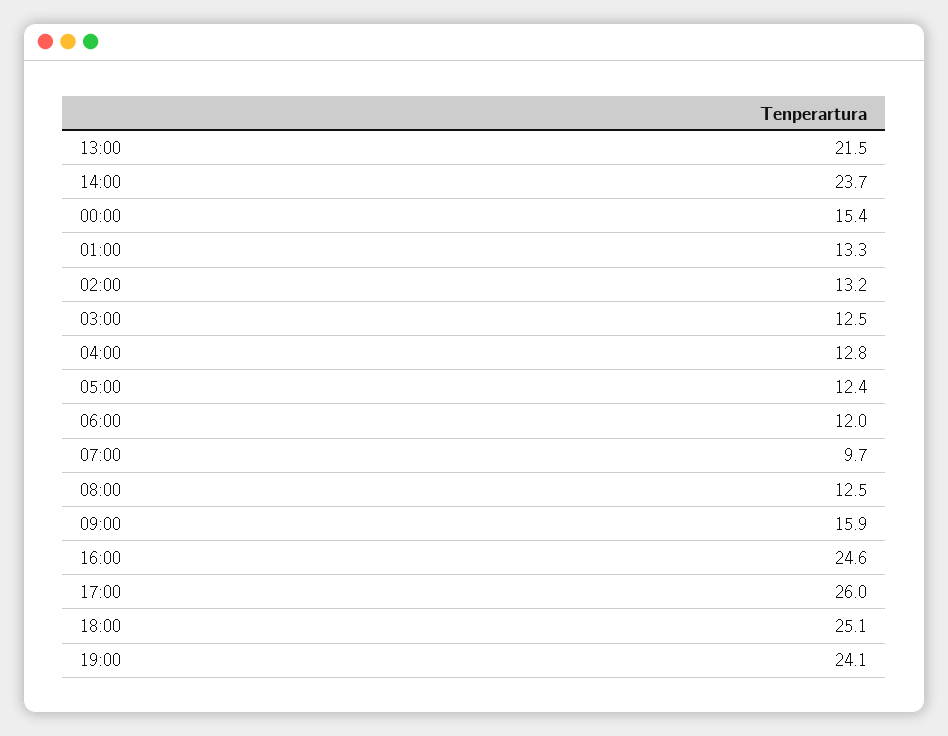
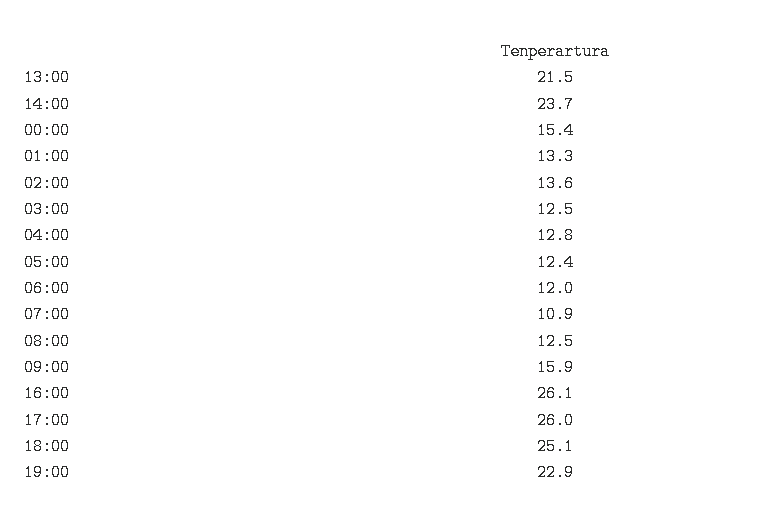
  {
    "13:00": 21.5,
    "14:00": 23.7,
    "00:00": 15.4,
    "01:00": 13.3,
-   "02:00": 13.2,
+   "02:00": 13.6,
    "03:00": 12.5,
    "04:00": 12.8,
    "05:00": 12.4,
    "06:00": 12,
-   "07:00": 9.7,
+   "07:00": 10.9,
    "08:00": 12.5,
    "09:00": 15.9,
-   "16:00": 24.6,
+   "16:00": 26.1,
    "17:00": 26,
    "18:00": 25.1,
-   "19:00": 24.1
+   "19:00": 22.9
  }

